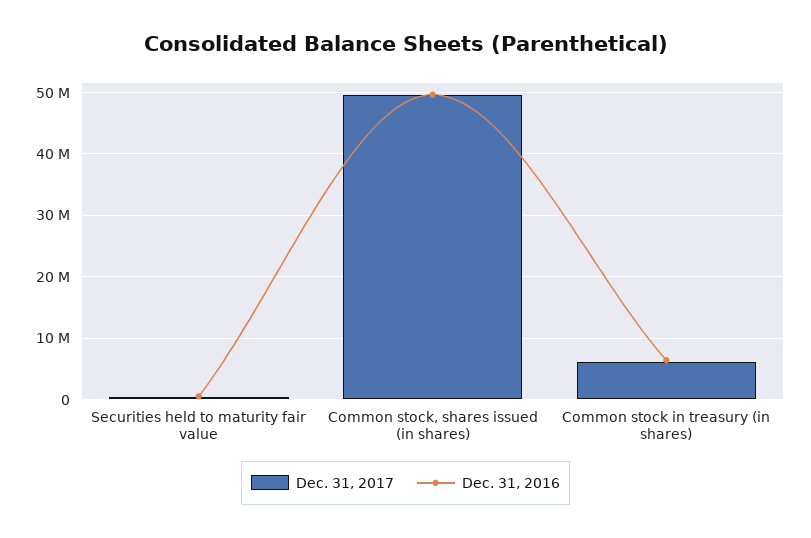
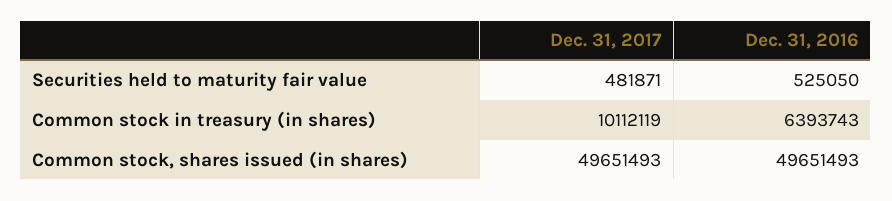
  {
    "Dec. 31, 2017": {
      "Securities held to maturity fair value": 481871,
      "Common stock, shares issued (in shares)": 49651493,
-     "Common stock in treasury (in shares)": 6000000
+     "Common stock in treasury (in shares)": 10112119
    },
    "Dec. 31, 2016": {
      "Securities held to maturity fair value": 525050,
      "Common stock, shares issued (in shares)": 49651493,
      "Common stock in treasury (in shares)": 6393743
    }
  }

